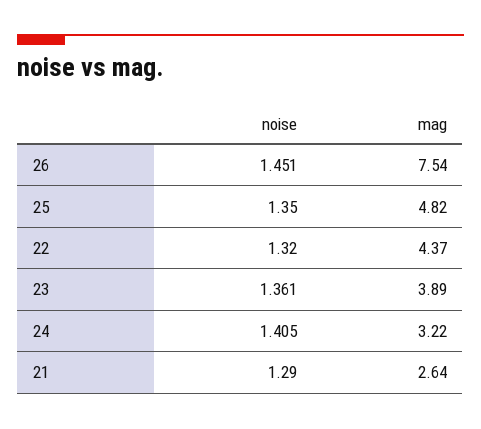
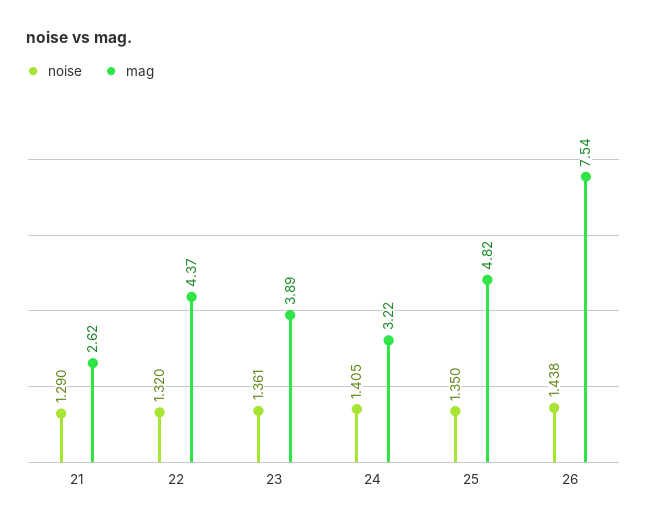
  {
    "noise": {
-     "26": 1.451,
+     "26": 1.438,
      "25": 1.35,
      "22": 1.32,
      "23": 1.361,
      "24": 1.405,
      "21": 1.29
    },
    "mag": {
      "26": 7.54,
      "25": 4.82,
      "22": 4.37,
      "23": 3.89,
      "24": 3.22,
-     "21": 2.64
+     "21": 2.62
    }
  }

